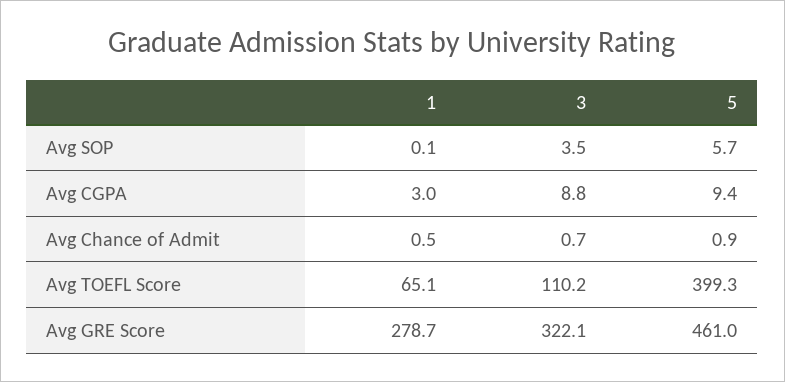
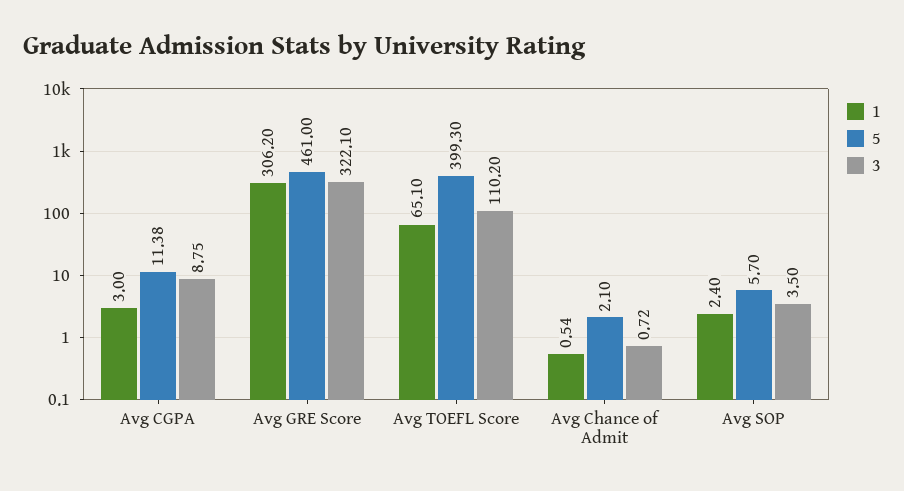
  {
    "1": {
-     "Avg SOP": 0.1,
+     "Avg SOP": 2.4,
      "Avg CGPA": 3,
      "Avg Chance of Admit": 0.54,
      "Avg TOEFL Score": 65.1,
-     "Avg GRE Score": 278.7
+     "Avg GRE Score": 306.2
    },
    "3": {
      "Avg SOP": 3.5,
      "Avg CGPA": 8.75,
      "Avg Chance of Admit": 0.72,
      "Avg TOEFL Score": 110.2,
      "Avg GRE Score": 322.1
    },
    "5": {
      "Avg SOP": 5.7,
-     "Avg CGPA": 9.4,
+     "Avg CGPA": 11.38,
-     "Avg Chance of Admit": 0.9,
+     "Avg Chance of Admit": 2.1,
      "Avg TOEFL Score": 399.3,
      "Avg GRE Score": 461
    }
  }

